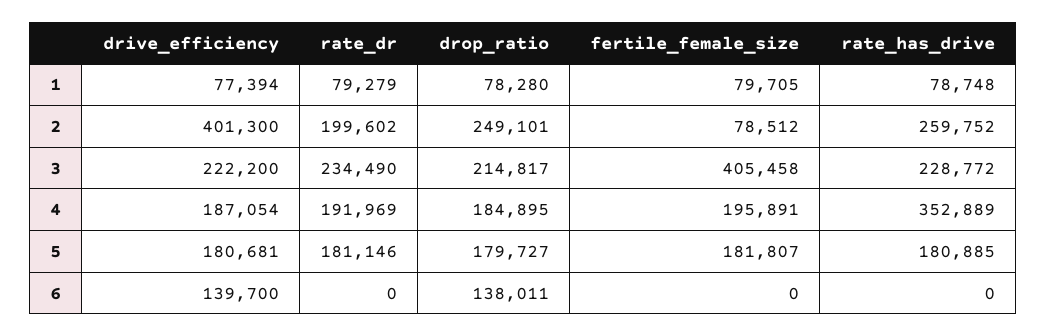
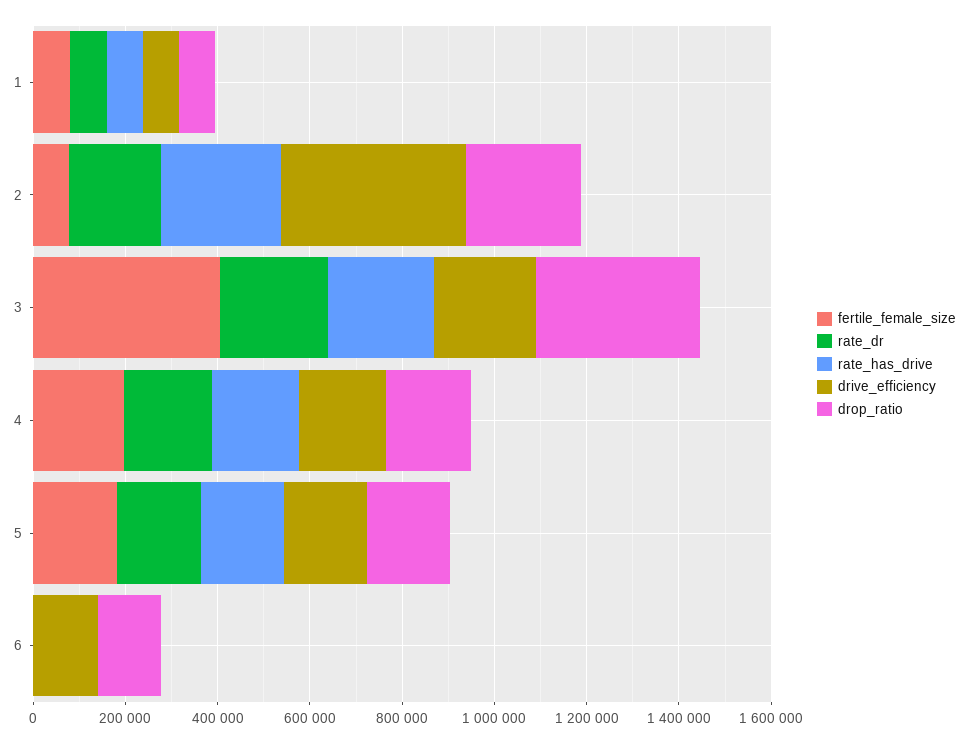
  {
    "drive_efficiency": {
      "1": 77394,
      "2": 401300,
      "3": 222200,
      "4": 187054,
      "5": 180681,
      "6": 139700
    },
    "rate_dr": {
      "1": 79279,
      "2": 199602,
      "3": 234490,
      "4": 191969,
      "5": 181146,
      "6": 0
    },
    "drop_ratio": {
      "1": 78280,
      "2": 249101,
-     "3": 214817,
+     "3": 350000,
      "4": 184895,
      "5": 179727,
      "6": 138011
    },
    "fertile_female_size": {
      "1": 79705,
      "2": 78512,
      "3": 405458,
      "4": 195891,
      "5": 181807,
      "6": 0
    },
    "rate_has_drive": {
      "1": 78748,
      "2": 259752,
      "3": 228772,
-     "4": 352889,
+     "4": 200000,
      "5": 180885,
      "6": 0
    }
  }

